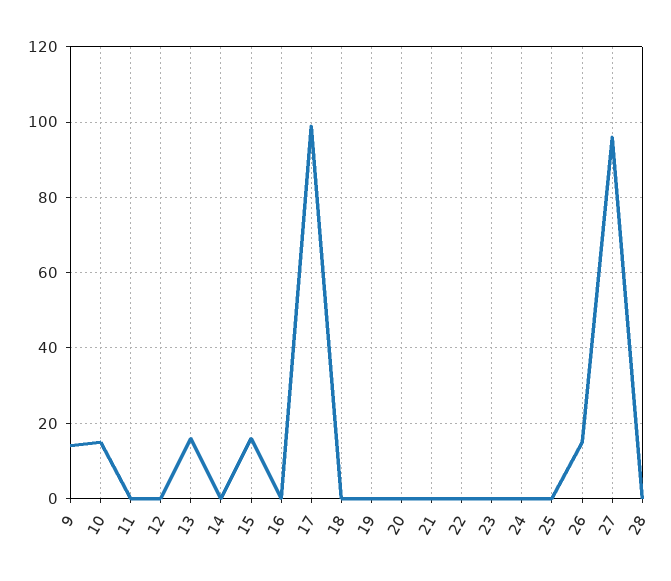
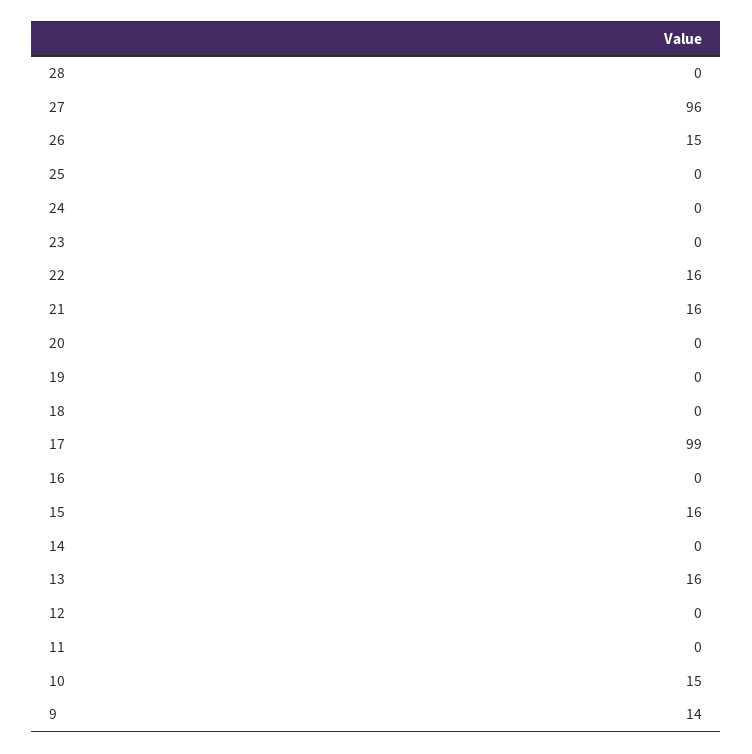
  {
    "9": 14,
    "10": 15,
    "11": 0,
    "12": 0,
    "13": 16,
    "14": 0,
    "15": 16,
    "16": 0,
    "17": 99,
    "18": 0,
    "19": 0,
    "20": 0,
-   "21": 0,
+   "21": 16,
-   "22": 0,
+   "22": 16,
    "23": 0,
    "24": 0,
    "25": 0,
    "26": 15,
    "27": 96,
    "28": 0
  }

